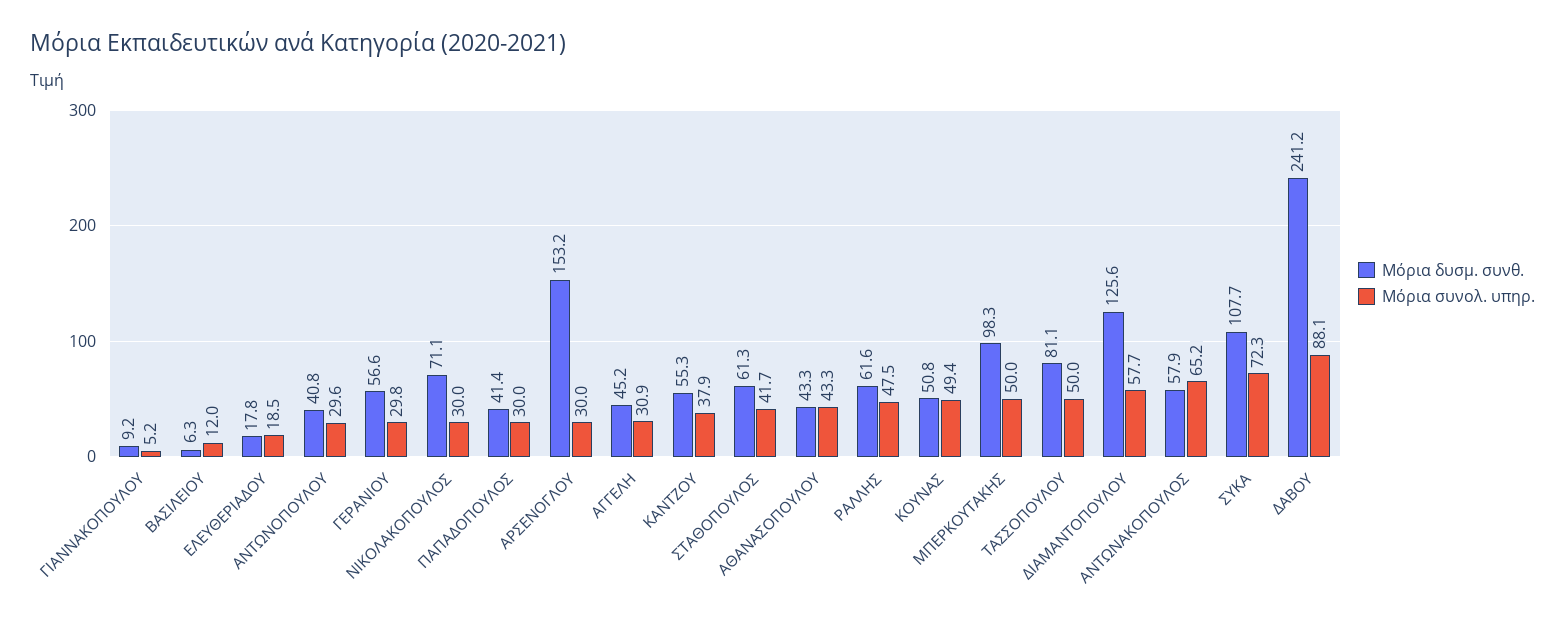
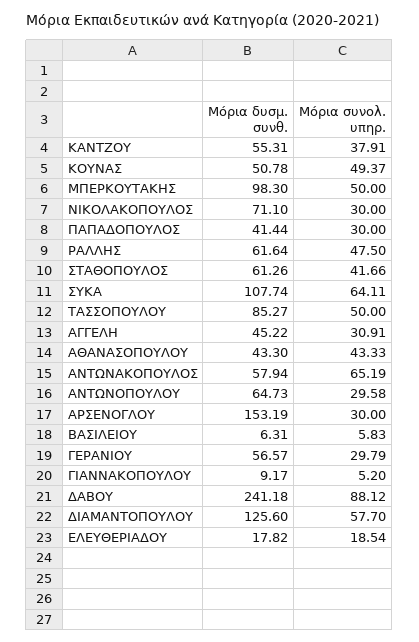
  {
    "Μόρια δυσμ. συνθ.": {
      "ΓΙΑΝΝΑΚΟΠΟΥΛΟΥ": 9.17,
      "ΒΑΣΙΛΕΙΟΥ": 6.31,
      "ΕΛΕΥΘΕΡΙΑΔΟΥ": 17.82,
-     "ΑΝΤΩΝΟΠΟΥΛΟΥ": 40.8,
+     "ΑΝΤΩΝΟΠΟΥΛΟΥ": 64.73,
      "ΓΕΡΑΝΙΟΥ": 56.57,
      "ΝΙΚΟΛΑΚΟΠΟΥΛΟΣ": 71.1,
      "ΠΑΠΑΔΟΠΟΥΛΟΣ": 41.44,
      "ΑΡΣΕΝΟΓΛΟΥ": 153.19,
      "ΑΓΓΕΛΗ": 45.22,
      "ΚΑΝΤΖΟΥ": 55.31,
      "ΣΤΑΘΟΠΟΥΛΟΣ": 61.26,
      "ΑΘΑΝΑΣΟΠΟΥΛΟΥ": 43.3,
      "ΡΑΛΛΗΣ": 61.64,
      "ΚΟΥΝΑΣ": 50.78,
      "ΜΠΕΡΚΟΥΤΑΚΗΣ": 98.3,
-     "ΤΑΣΣΟΠΟΥΛΟΥ": 81.1,
+     "ΤΑΣΣΟΠΟΥΛΟΥ": 85.27,
      "ΔΙΑΜΑΝΤΟΠΟΥΛΟΥ": 125.6,
      "ΑΝΤΩΝΑΚΟΠΟΥΛΟΣ": 57.94,
      "ΣΥΚΑ": 107.74,
      "ΔΑΒΟΥ": 241.18
    },
    "Μόρια συνολ. υπηρ.": {
      "ΓΙΑΝΝΑΚΟΠΟΥΛΟΥ": 5.2,
-     "ΒΑΣΙΛΕΙΟΥ": 12,
+     "ΒΑΣΙΛΕΙΟΥ": 5.83,
      "ΕΛΕΥΘΕΡΙΑΔΟΥ": 18.54,
      "ΑΝΤΩΝΟΠΟΥΛΟΥ": 29.58,
      "ΓΕΡΑΝΙΟΥ": 29.79,
      "ΝΙΚΟΛΑΚΟΠΟΥΛΟΣ": 30,
      "ΠΑΠΑΔΟΠΟΥΛΟΣ": 30,
      "ΑΡΣΕΝΟΓΛΟΥ": 30,
      "ΑΓΓΕΛΗ": 30.91,
      "ΚΑΝΤΖΟΥ": 37.91,
      "ΣΤΑΘΟΠΟΥΛΟΣ": 41.66,
      "ΑΘΑΝΑΣΟΠΟΥΛΟΥ": 43.33,
      "ΡΑΛΛΗΣ": 47.5,
      "ΚΟΥΝΑΣ": 49.37,
      "ΜΠΕΡΚΟΥΤΑΚΗΣ": 50,
      "ΤΑΣΣΟΠΟΥΛΟΥ": 50,
      "ΔΙΑΜΑΝΤΟΠΟΥΛΟΥ": 57.7,
      "ΑΝΤΩΝΑΚΟΠΟΥΛΟΣ": 65.19,
-     "ΣΥΚΑ": 72.3,
+     "ΣΥΚΑ": 64.11,
      "ΔΑΒΟΥ": 88.12
    }
  }

